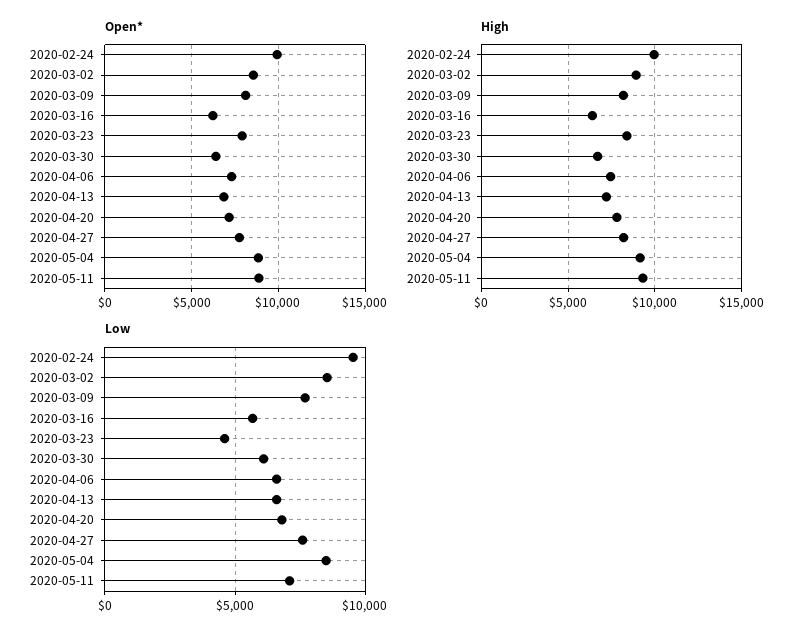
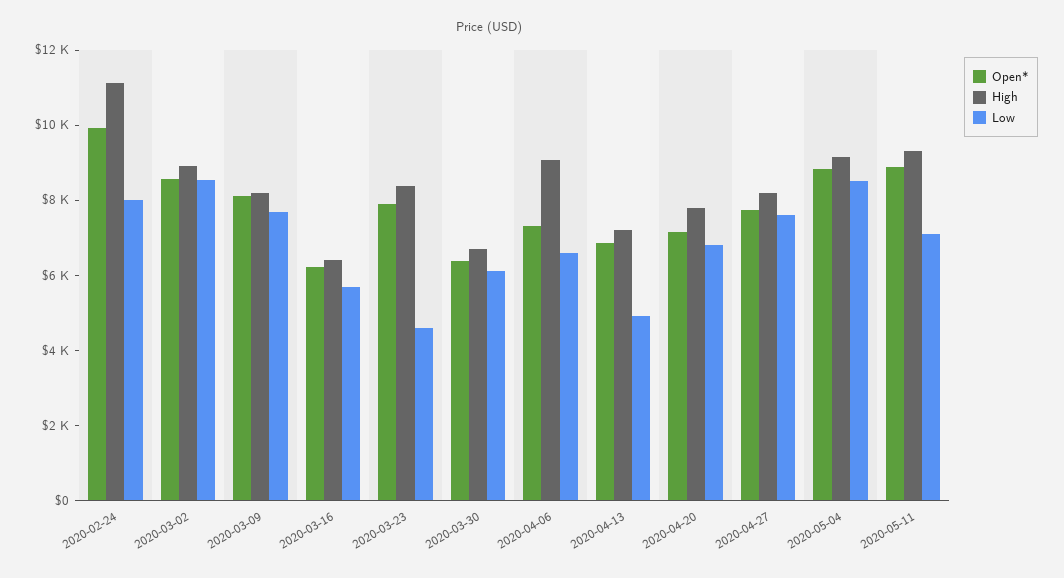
  {
    "Open*": {
      "2020-02-24": 10000,
      "2020-03-02": 8500,
      "2020-03-09": 8000,
      "2020-03-16": 6000,
      "2020-03-23": 8000,
      "2020-03-30": 6500,
      "2020-04-06": 7500,
      "2020-04-13": 7000,
      "2020-04-20": 7000,
      "2020-04-27": 8000,
      "2020-05-04": 9000,
      "2020-05-11": 9000
    },
    "High": {
-     "2020-02-24": 10000,
+     "2020-02-24": 11000,
      "2020-03-02": 9000,
      "2020-03-09": 8000,
      "2020-03-16": 6500,
      "2020-03-23": 8500,
      "2020-03-30": 6500,
-     "2020-04-06": 7500,
+     "2020-04-06": 9000,
      "2020-04-13": 7000,
      "2020-04-20": 8000,
      "2020-04-27": 8000,
      "2020-05-04": 9000,
      "2020-05-11": 9500
    },
    "Low": {
-     "2020-02-24": 9500,
+     "2020-02-24": 8000,
      "2020-03-02": 8500,
      "2020-03-09": 7500,
      "2020-03-16": 5500,
      "2020-03-23": 4500,
      "2020-03-30": 6000,
      "2020-04-06": 6500,
-     "2020-04-13": 6500,
+     "2020-04-13": 5000,
      "2020-04-20": 7000,
      "2020-04-27": 7500,
      "2020-05-04": 8500,
      "2020-05-11": 7000
    }
  }

